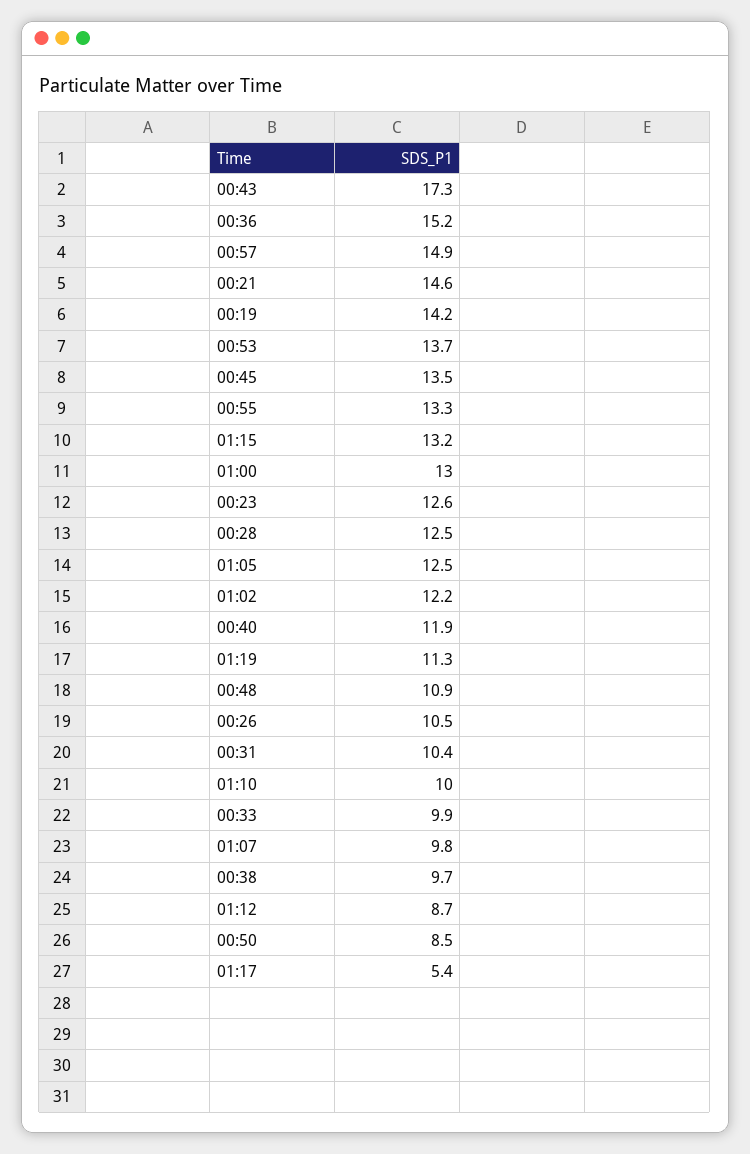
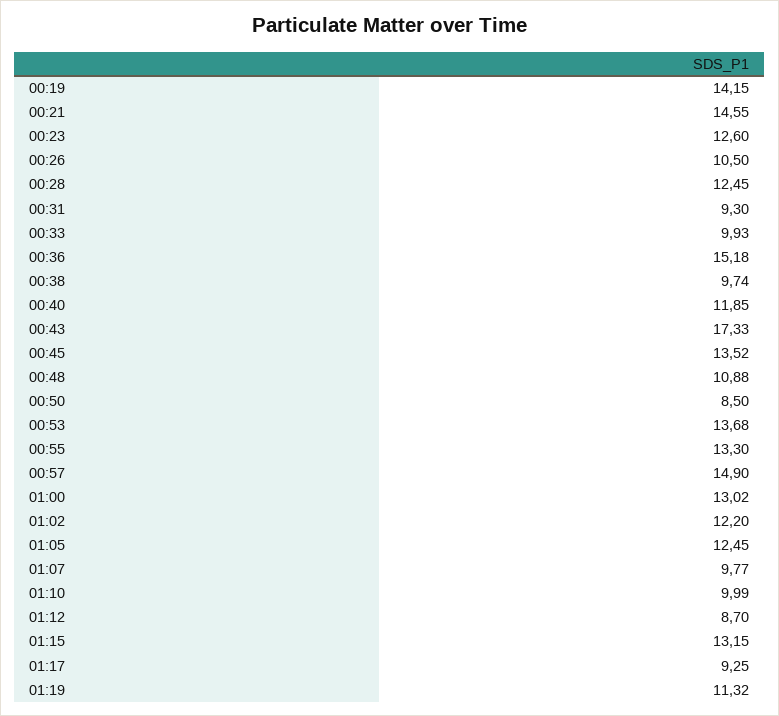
  {
    "00:43": 17.33,
    "00:36": 15.18,
    "00:57": 14.9,
    "00:21": 14.55,
    "00:19": 14.15,
    "00:53": 13.68,
    "00:45": 13.52,
    "00:55": 13.3,
    "01:15": 13.15,
    "01:00": 13.02,
    "00:23": 12.6,
    "00:28": 12.45,
    "01:05": 12.45,
    "01:02": 12.2,
    "00:40": 11.85,
    "01:19": 11.32,
    "00:48": 10.88,
    "00:26": 10.5,
-   "00:31": 10.4,
+   "00:31": 9.3,
    "01:10": 9.99,
    "00:33": 9.93,
    "01:07": 9.77,
    "00:38": 9.74,
    "01:12": 8.7,
    "00:50": 8.5,
-   "01:17": 5.4
+   "01:17": 9.25
  }

